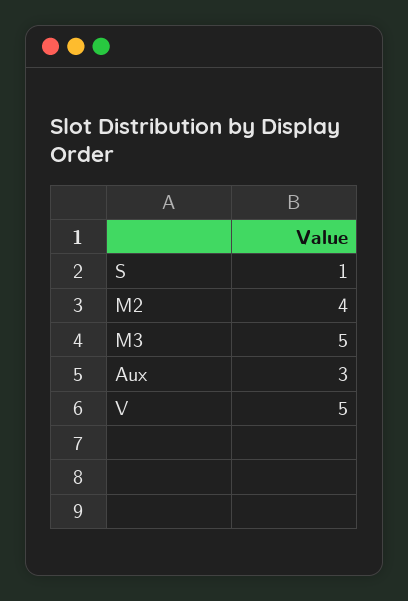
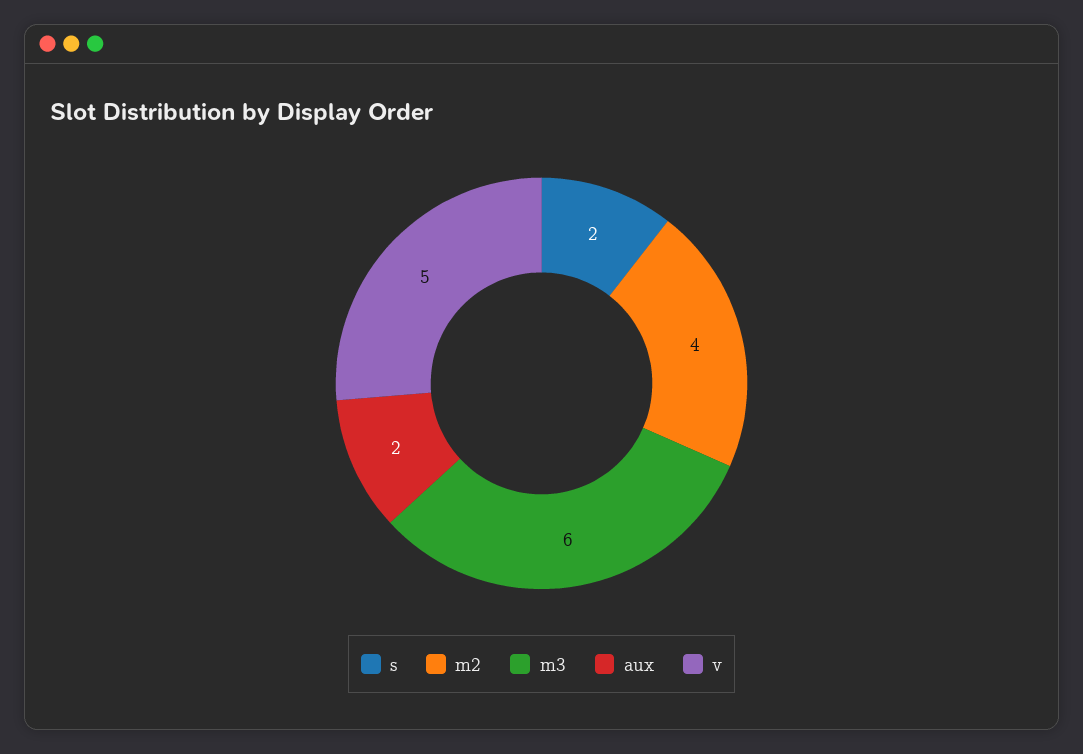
  {
-   "S": 1,
+   "S": 2,
    "M2": 4,
-   "M3": 5,
+   "M3": 6,
-   "Aux": 3,
+   "Aux": 2,
    "V": 5
  }

